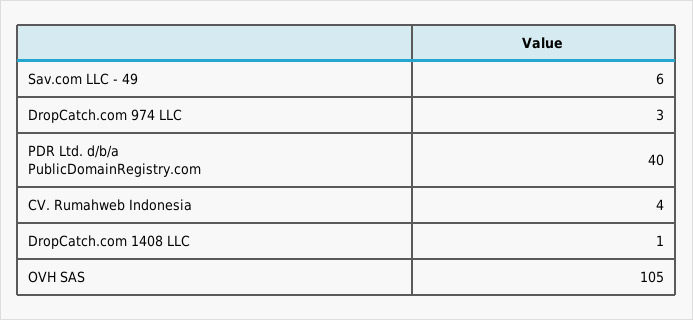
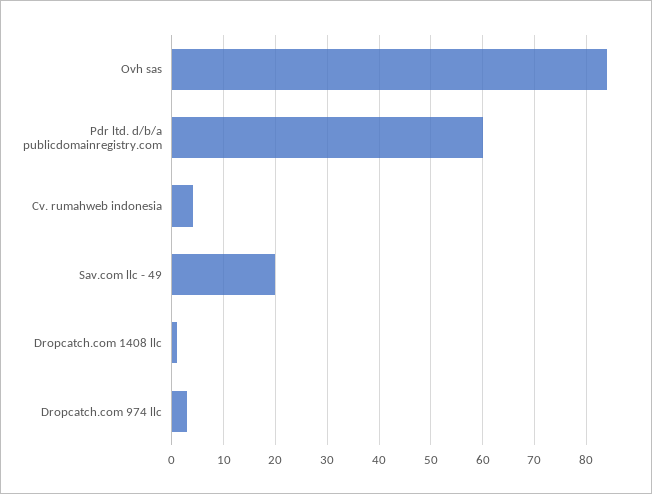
  {
-   "Sav.com LLC - 49": 6,
+   "Sav.com LLC - 49": 20,
    "DropCatch.com 974 LLC": 3,
-   "PDR Ltd. d/b/a PublicDomainRegistry.com": 40,
+   "PDR Ltd. d/b/a PublicDomainRegistry.com": 60,
    "CV. Rumahweb Indonesia": 4,
    "DropCatch.com 1408 LLC": 1,
-   "OVH SAS": 105
+   "OVH SAS": 85
  }

